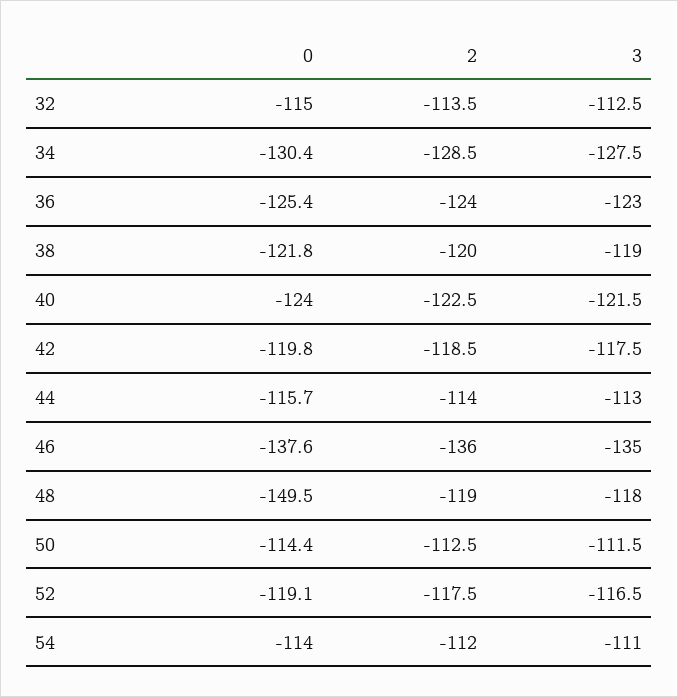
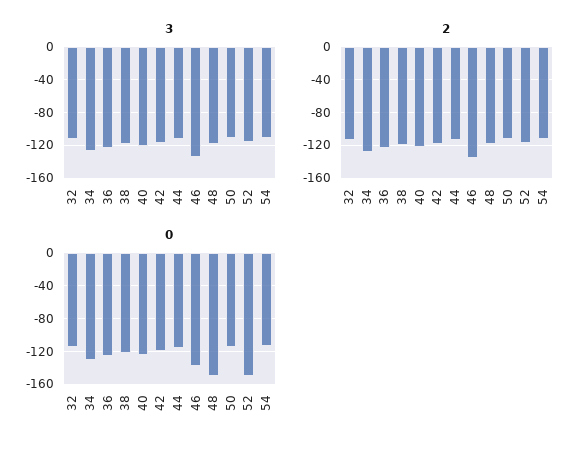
  {
    "0": {
      "32": -115,
      "34": -130.4,
      "36": -125.4,
      "38": -121.8,
      "40": -124,
      "42": -119.8,
      "44": -115.7,
      "46": -137.6,
      "48": -149.5,
      "50": -114.4,
-     "52": -119.1,
+     "52": -150,
      "54": -114
    },
    "2": {
      "32": -113.5,
      "34": -128.5,
      "36": -124,
      "38": -120,
      "40": -122.5,
      "42": -118.5,
      "44": -114,
      "46": -136,
      "48": -119,
      "50": -112.5,
      "52": -117.5,
      "54": -112
    },
    "3": {
      "32": -112.5,
      "34": -127.5,
      "36": -123,
      "38": -119,
      "40": -121.5,
      "42": -117.5,
      "44": -113,
      "46": -135,
      "48": -118,
      "50": -111.5,
      "52": -116.5,
      "54": -111
    }
  }

